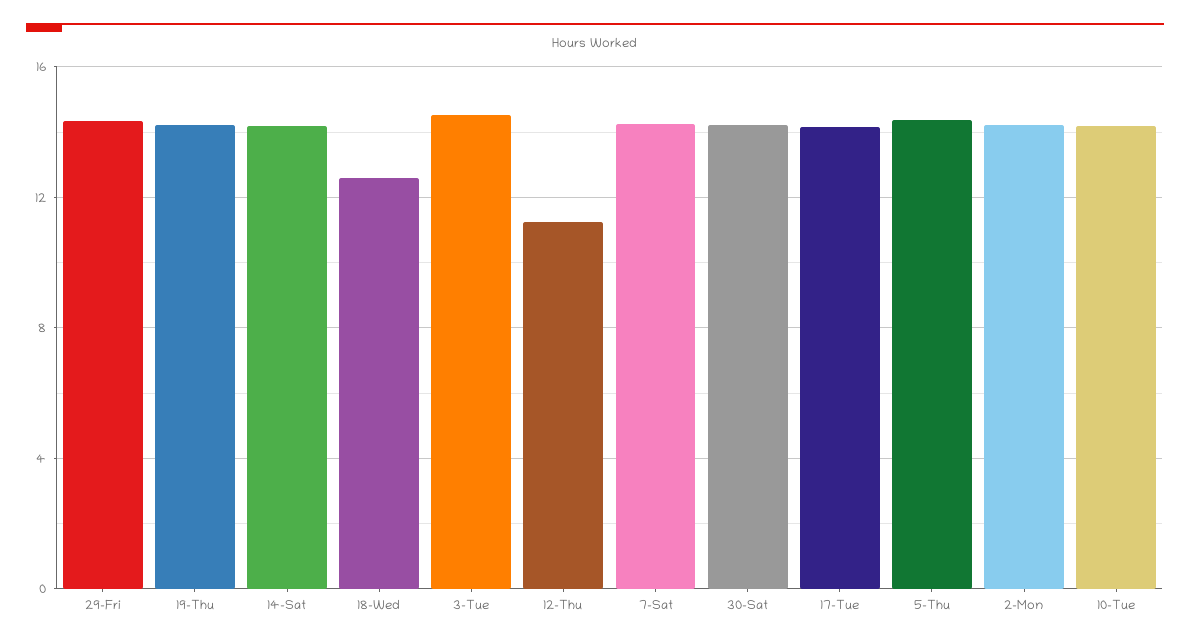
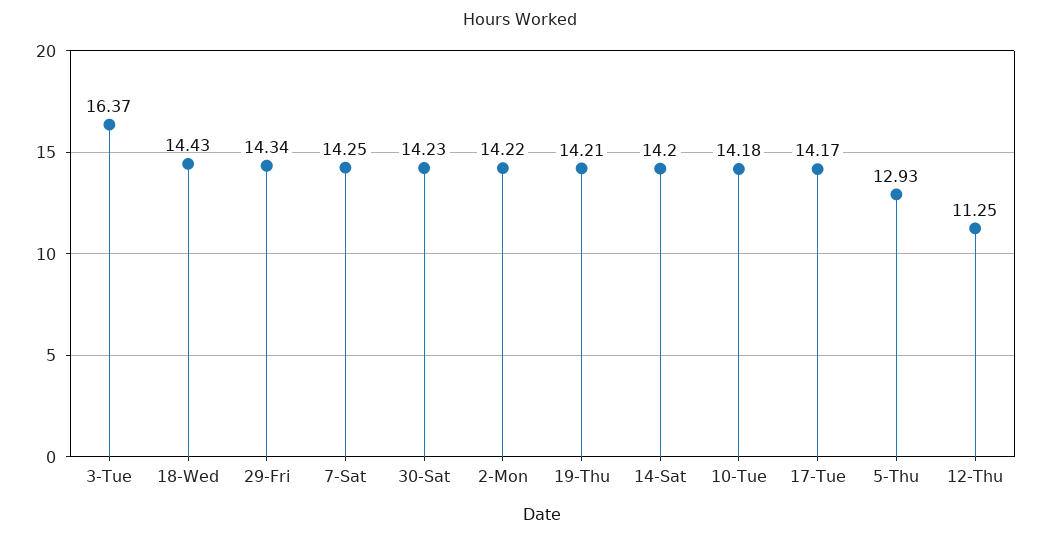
  {
    "29-Fri": 14.34,
    "19-Thu": 14.21,
    "14-Sat": 14.2,
-   "18-Wed": 12.5,
+   "18-Wed": 14.43,
-   "3-Tue": 14.5,
+   "3-Tue": 16.37,
    "12-Thu": 11.25,
    "7-Sat": 14.25,
    "30-Sat": 14.23,
    "17-Tue": 14.17,
-   "5-Thu": 14.5,
+   "5-Thu": 12.93,
    "2-Mon": 14.22,
    "10-Tue": 14.18
  }

